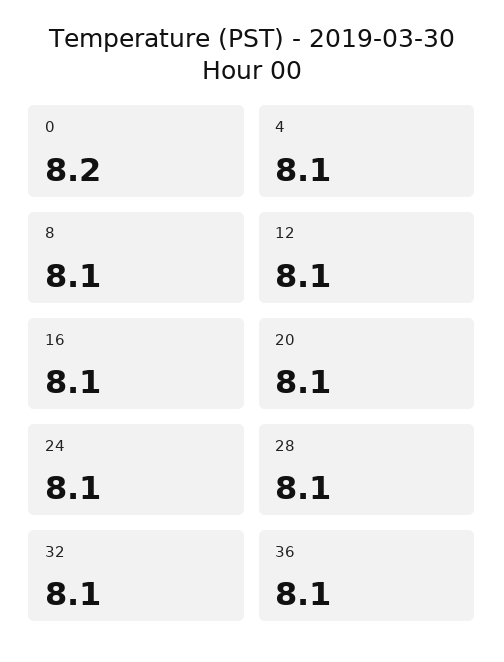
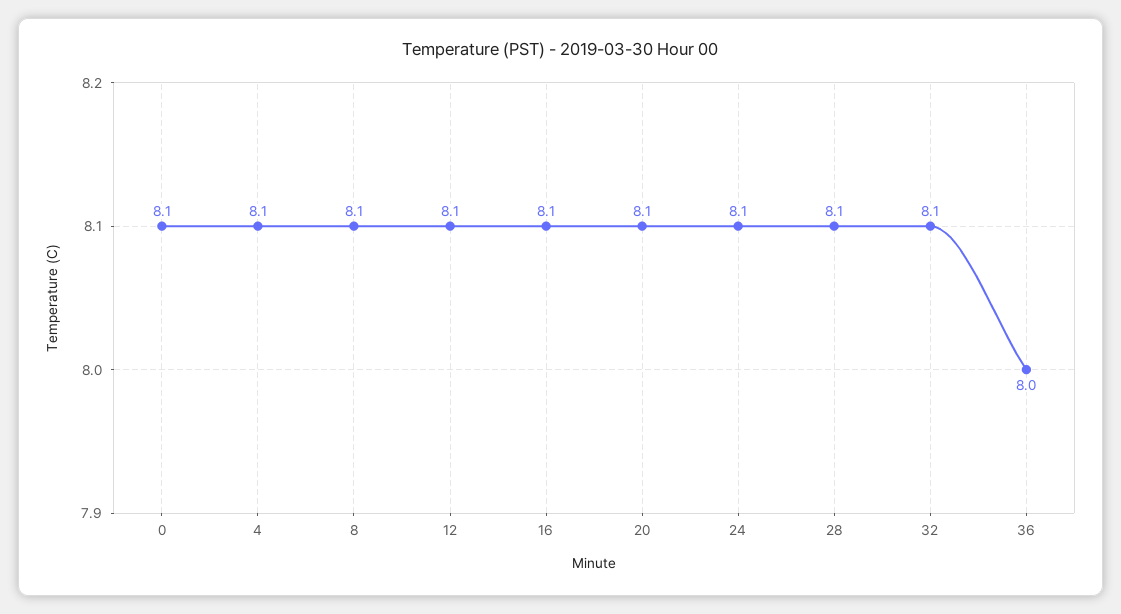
  {
-   "0": 8.2,
+   "0": 8.1,
    "4": 8.1,
    "8": 8.1,
    "12": 8.1,
    "16": 8.1,
    "20": 8.1,
    "24": 8.1,
    "28": 8.1,
    "32": 8.1,
-   "36": 8.1
+   "36": 8
  }

